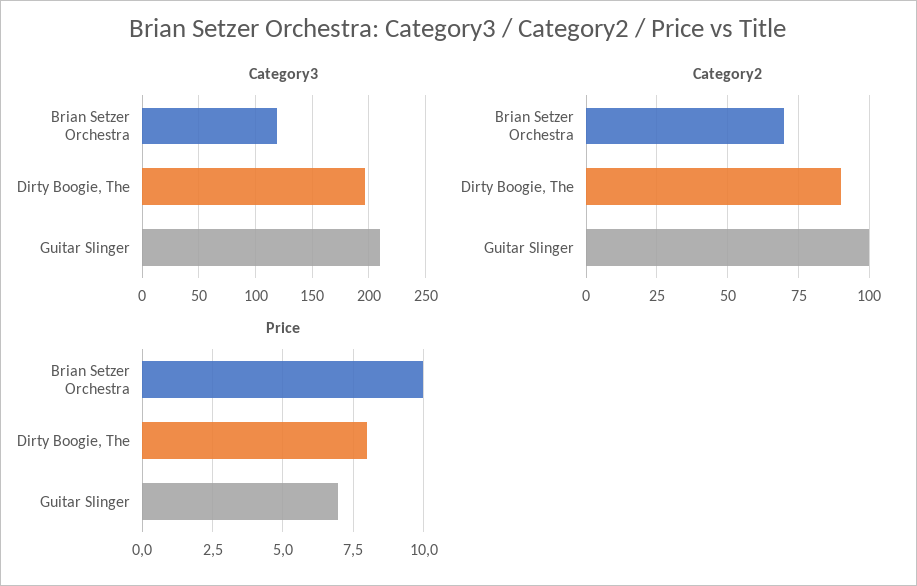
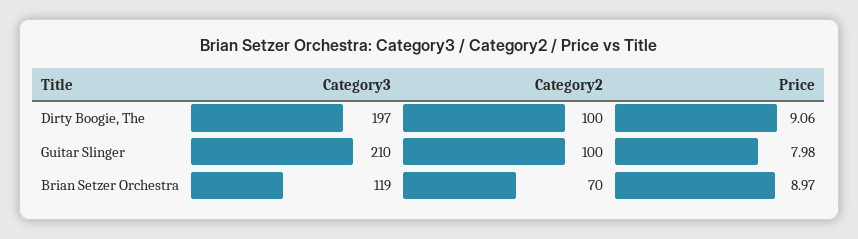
  {
    "Category3": {
      "Brian Setzer Orchestra": 119,
      "Dirty Boogie, The": 197,
      "Guitar Slinger": 210
    },
    "Category2": {
      "Brian Setzer Orchestra": 70,
-     "Dirty Boogie, The": 90,
+     "Dirty Boogie, The": 100,
      "Guitar Slinger": 100
    },
    "Price": {
-     "Brian Setzer Orchestra": 10,
+     "Brian Setzer Orchestra": 8.97,
-     "Dirty Boogie, The": 8,
+     "Dirty Boogie, The": 9.06,
-     "Guitar Slinger": 7
+     "Guitar Slinger": 7.98
    }
  }

